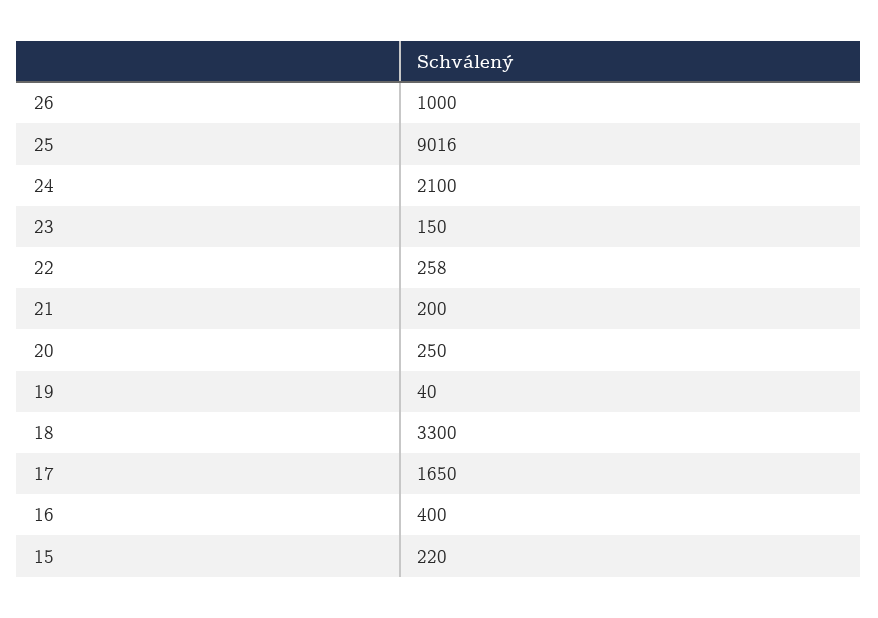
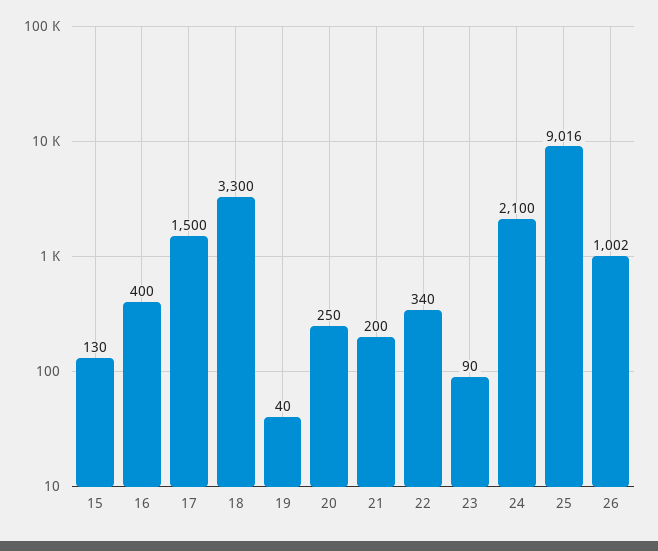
  {
-   "26": 1000,
+   "26": 1002,
    "25": 9016,
    "24": 2100,
-   "23": 150,
+   "23": 90,
-   "22": 258,
+   "22": 340,
    "21": 200,
    "20": 250,
    "19": 40,
    "18": 3300,
-   "17": 1650,
+   "17": 1500,
    "16": 400,
-   "15": 220
+   "15": 130
  }

